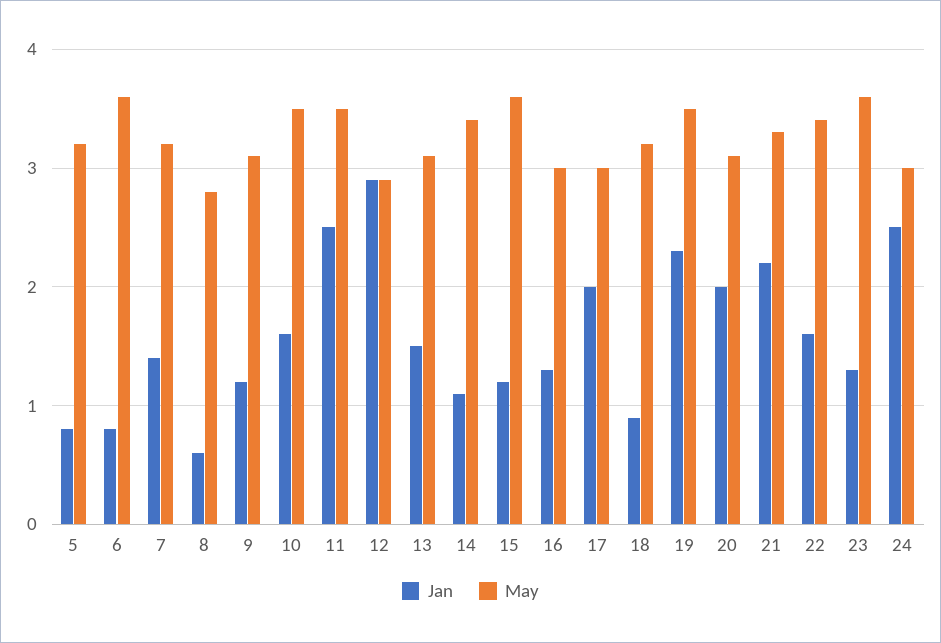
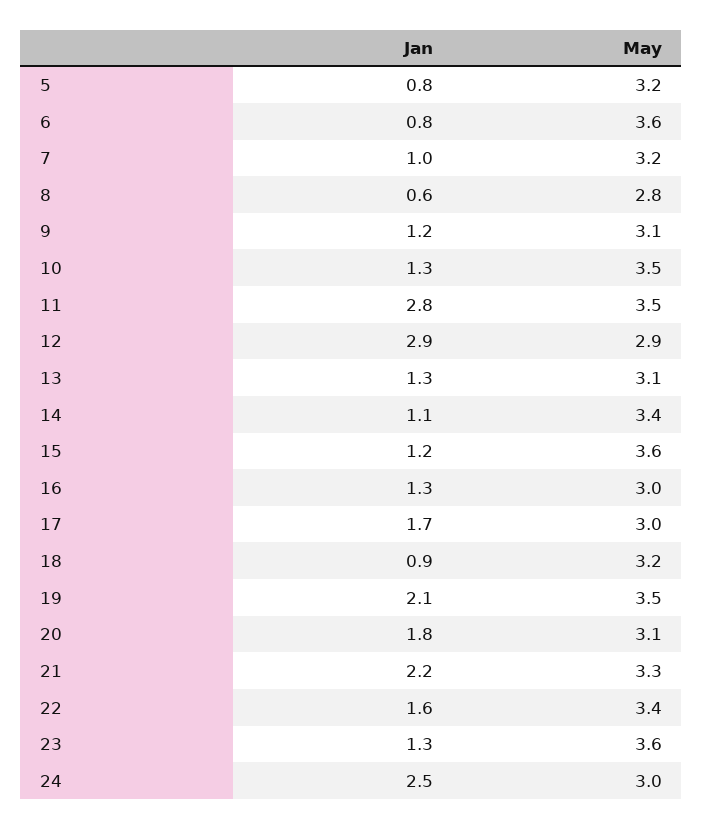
  {
    "Jan": {
      "5": 0.8,
      "6": 0.8,
-     "7": 1.4,
+     "7": 1,
      "8": 0.6,
      "9": 1.2,
-     "10": 1.6,
+     "10": 1.3,
-     "11": 2.5,
+     "11": 2.8,
      "12": 2.9,
-     "13": 1.5,
+     "13": 1.3,
      "14": 1.1,
      "15": 1.2,
      "16": 1.3,
-     "17": 2,
+     "17": 1.7,
      "18": 0.9,
-     "19": 2.3,
+     "19": 2.1,
-     "20": 2,
+     "20": 1.8,
      "21": 2.2,
      "22": 1.6,
      "23": 1.3,
      "24": 2.5
    },
    "May": {
      "5": 3.2,
      "6": 3.6,
      "7": 3.2,
      "8": 2.8,
      "9": 3.1,
      "10": 3.5,
      "11": 3.5,
      "12": 2.9,
      "13": 3.1,
      "14": 3.4,
      "15": 3.6,
      "16": 3,
      "17": 3,
      "18": 3.2,
      "19": 3.5,
      "20": 3.1,
      "21": 3.3,
      "22": 3.4,
      "23": 3.6,
      "24": 3
    }
  }

